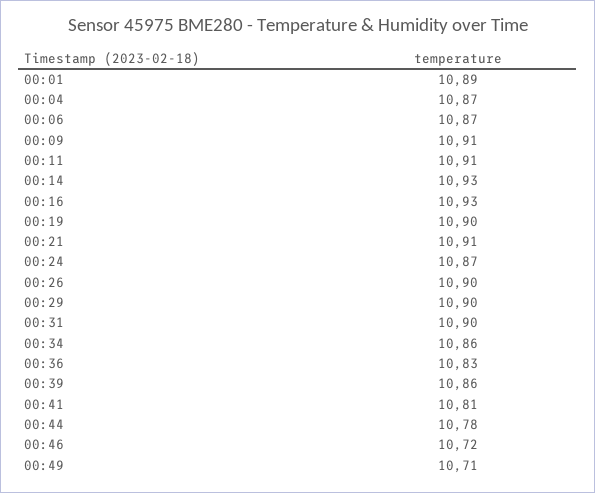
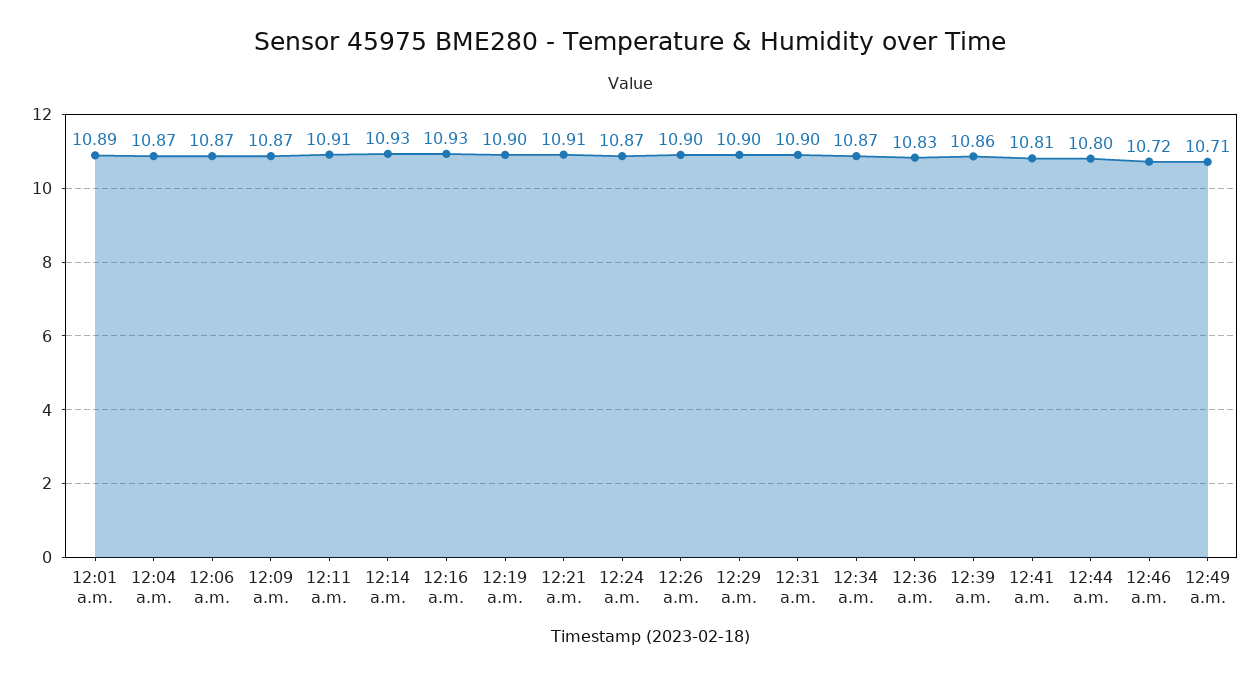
  {
    "00:01": 10.89,
    "00:04": 10.87,
    "00:06": 10.87,
-   "00:09": 10.91,
+   "00:09": 10.87,
    "00:11": 10.91,
    "00:14": 10.93,
    "00:16": 10.93,
    "00:19": 10.9,
    "00:21": 10.91,
    "00:24": 10.87,
    "00:26": 10.9,
    "00:29": 10.9,
    "00:31": 10.9,
-   "00:34": 10.86,
+   "00:34": 10.87,
    "00:36": 10.83,
    "00:39": 10.86,
    "00:41": 10.81,
-   "00:44": 10.78,
+   "00:44": 10.8,
    "00:46": 10.72,
    "00:49": 10.71
  }

